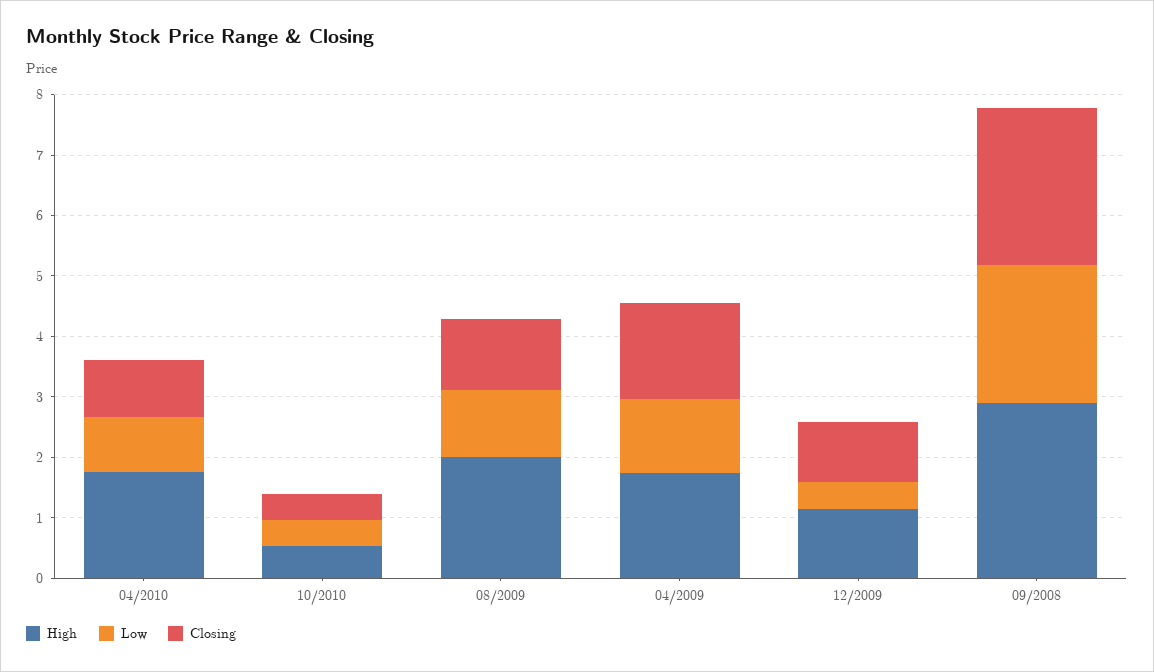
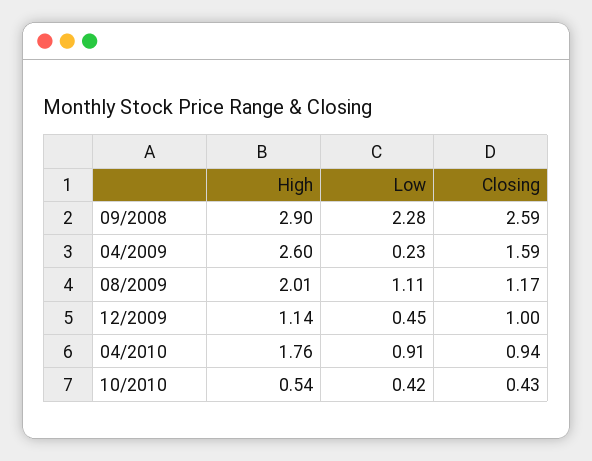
  {
    "High": {
      "04/2010": 1.76,
      "10/2010": 0.54,
      "08/2009": 2.01,
-     "04/2009": 1.8,
+     "04/2009": 2.6,
      "12/2009": 1.14,
      "09/2008": 2.9
    },
    "Low": {
      "04/2010": 0.91,
      "10/2010": 0.42,
      "08/2009": 1.11,
-     "04/2009": 1.2,
+     "04/2009": 0.23,
      "12/2009": 0.45,
      "09/2008": 2.28
    },
    "Closing": {
      "04/2010": 0.94,
      "10/2010": 0.43,
      "08/2009": 1.17,
      "04/2009": 1.59,
      "12/2009": 1,
      "09/2008": 2.59
    }
  }

